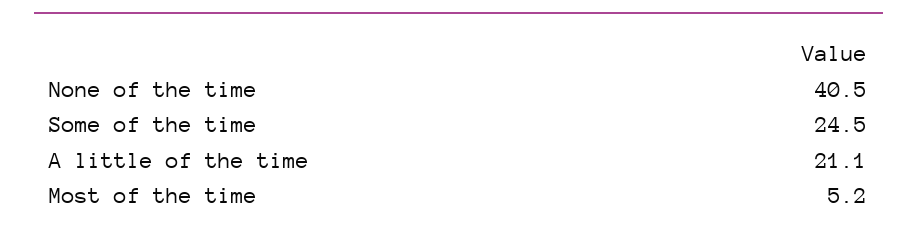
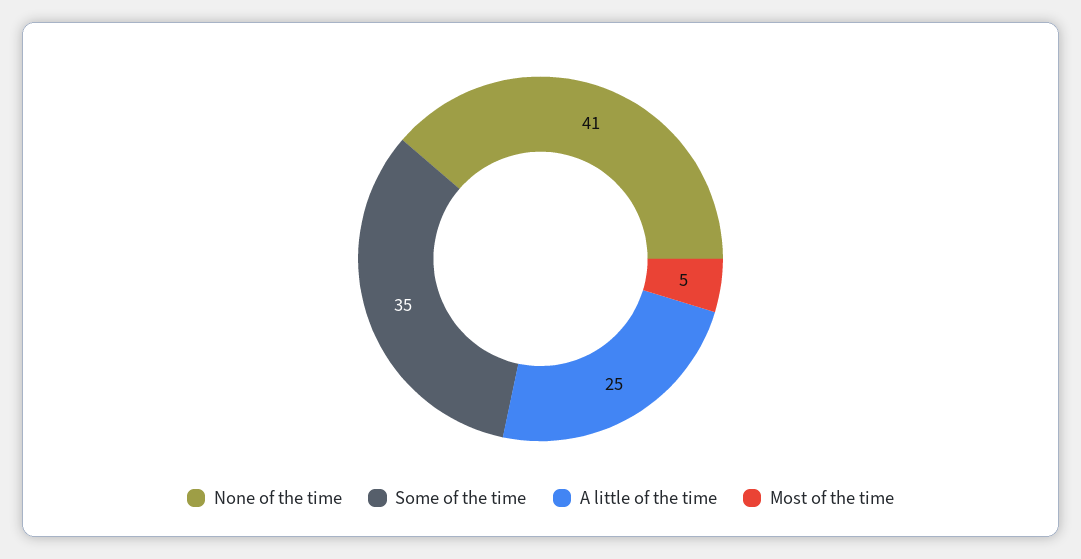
  {
    "None of the time": 40.5,
-   "Some of the time": 24.5,
+   "Some of the time": 35,
-   "A little of the time": 21.1,
+   "A little of the time": 25,
    "Most of the time": 5.2
  }

